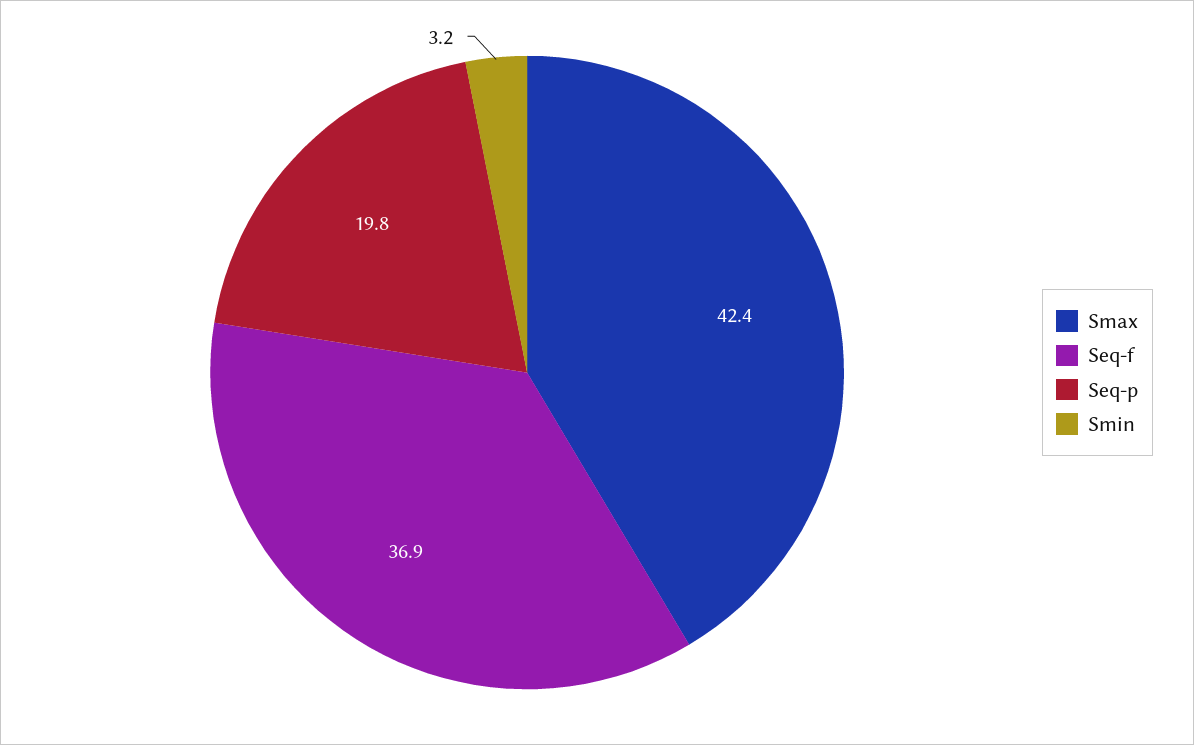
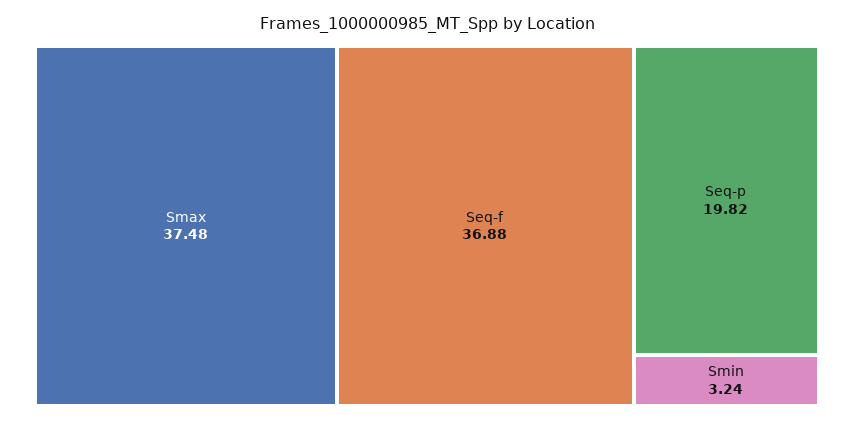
  {
-   "Smax": 42.4,
+   "Smax": 37.48,
    "Seq-f": 36.88,
    "Seq-p": 19.82,
    "Smin": 3.24
  }

